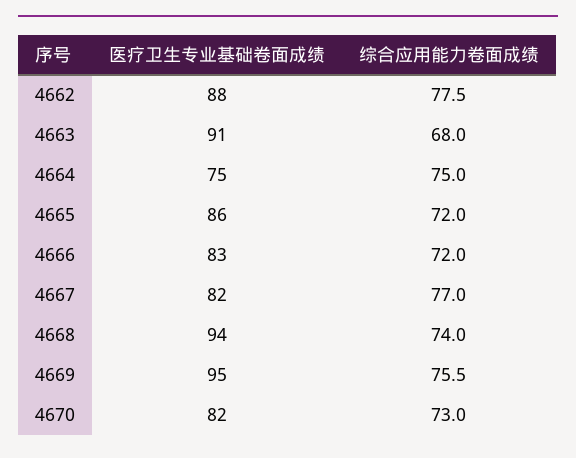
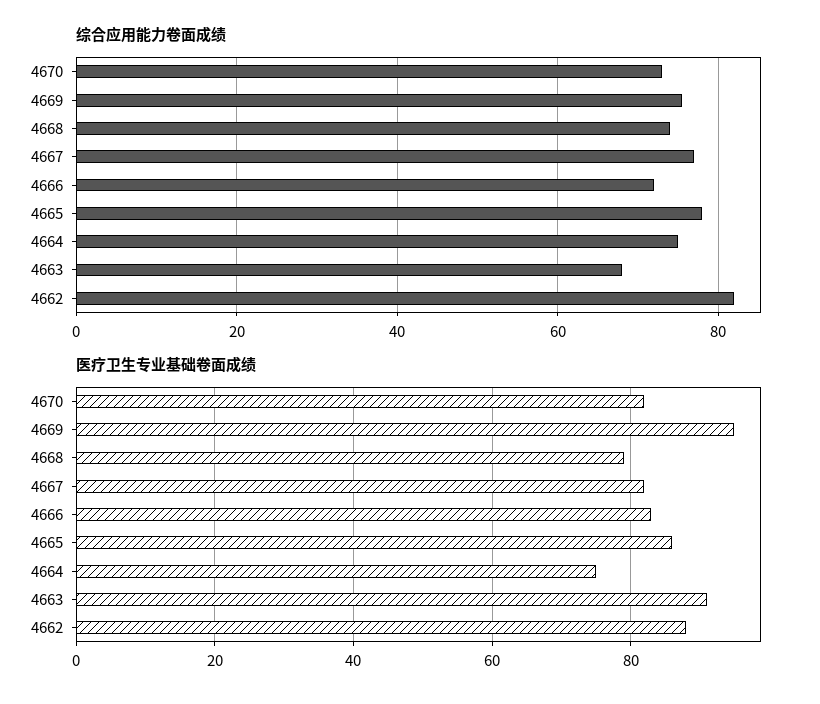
  {
    "医疗卫生专业基础卷面成绩": {
      "4662": 88,
      "4663": 91,
      "4664": 75,
      "4665": 86,
      "4666": 83,
      "4667": 82,
-     "4668": 94,
+     "4668": 80,
      "4669": 95,
      "4670": 82
    },
    "综合应用能力卷面成绩": {
-     "4662": 77.5,
+     "4662": 82,
      "4663": 68,
      "4664": 75,
-     "4665": 72,
+     "4665": 78,
      "4666": 72,
      "4667": 77,
      "4668": 74,
      "4669": 75.5,
      "4670": 73
    }
  }

